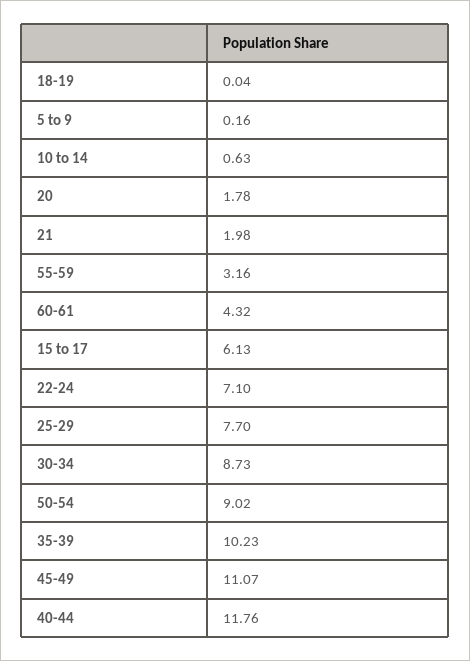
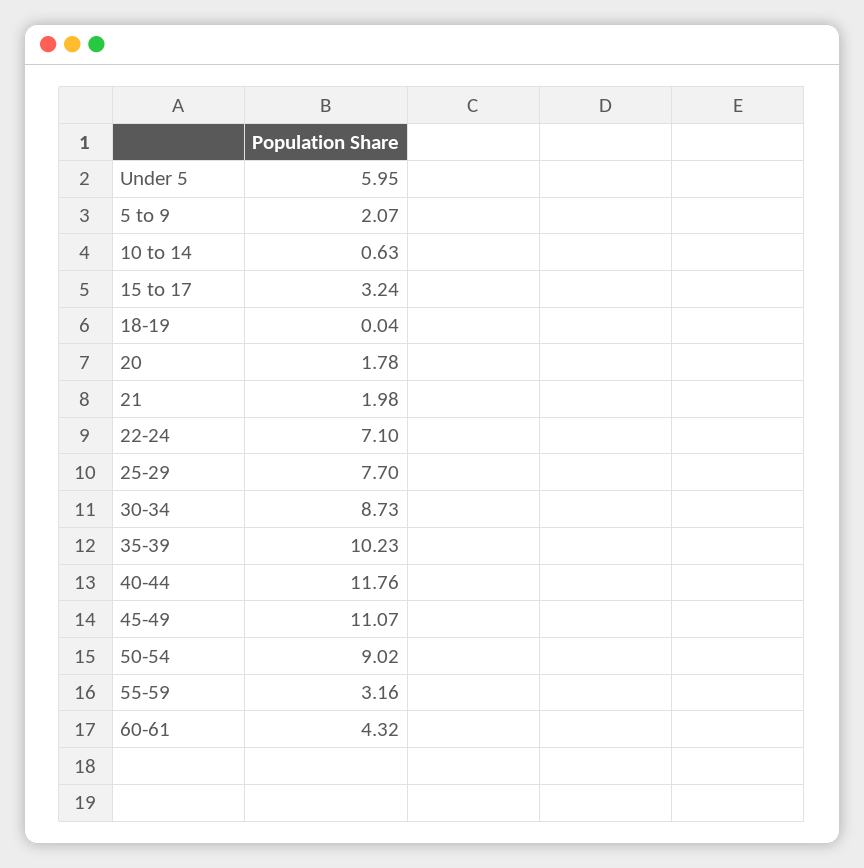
  {
    "18-19": 0.04,
-   "5 to 9": 0.16,
+   "5 to 9": 2.07,
    "10 to 14": 0.63,
    "20": 1.78,
    "21": 1.98,
    "55-59": 3.16,
    "60-61": 4.32,
-   "15 to 17": 6.13,
+   "15 to 17": 3.24,
    "22-24": 7.1,
    "25-29": 7.7,
    "30-34": 8.73,
    "50-54": 9.02,
    "35-39": 10.23,
    "45-49": 11.07,
-   "40-44": 11.76
+   "40-44": 11.76,
+   "Under 5": 5.95
  }

